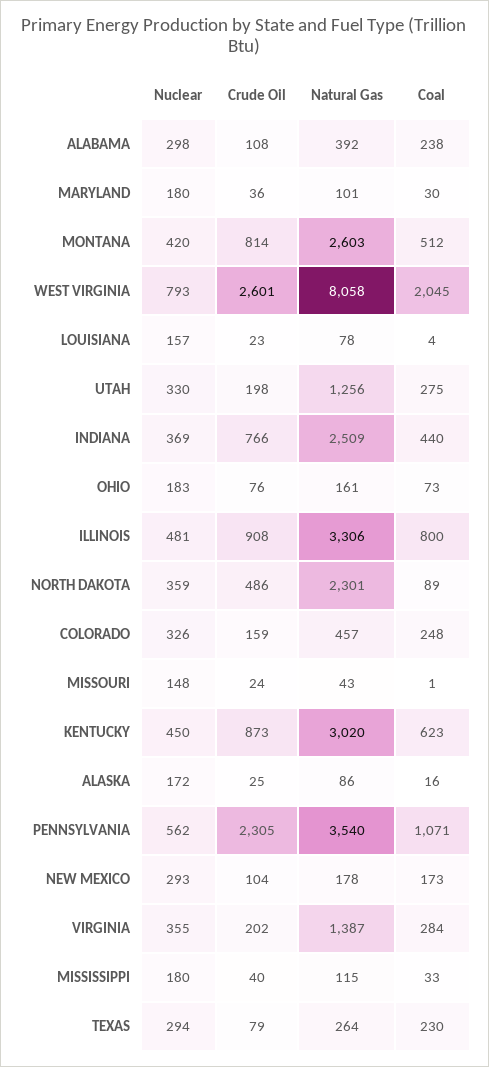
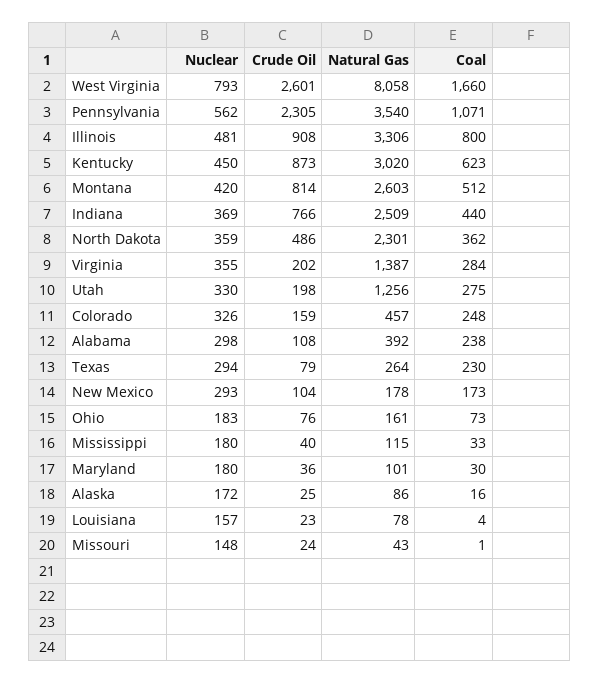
  {
    "Nuclear": {
      "ALABAMA": 298,
      "MARYLAND": 180,
      "MONTANA": 420,
      "WEST VIRGINIA": 793,
      "LOUISIANA": 157,
      "UTAH": 330,
      "INDIANA": 369,
      "OHIO": 183,
      "ILLINOIS": 481,
      "NORTH DAKOTA": 359,
      "COLORADO": 326,
      "MISSOURI": 148,
      "KENTUCKY": 450,
      "ALASKA": 172,
      "PENNSYLVANIA": 562,
      "NEW MEXICO": 293,
      "VIRGINIA": 355,
      "MISSISSIPPI": 180,
      "TEXAS": 294
    },
    "Crude Oil": {
      "ALABAMA": 108,
      "MARYLAND": 36,
      "MONTANA": 814,
      "WEST VIRGINIA": 2601,
      "LOUISIANA": 23,
      "UTAH": 198,
      "INDIANA": 766,
      "OHIO": 76,
      "ILLINOIS": 908,
      "NORTH DAKOTA": 486,
      "COLORADO": 159,
      "MISSOURI": 24,
      "KENTUCKY": 873,
      "ALASKA": 25,
      "PENNSYLVANIA": 2305,
      "NEW MEXICO": 104,
      "VIRGINIA": 202,
      "MISSISSIPPI": 40,
      "TEXAS": 79
    },
    "Natural Gas": {
      "ALABAMA": 392,
      "MARYLAND": 101,
      "MONTANA": 2603,
      "WEST VIRGINIA": 8058,
      "LOUISIANA": 78,
      "UTAH": 1256,
      "INDIANA": 2509,
      "OHIO": 161,
      "ILLINOIS": 3306,
      "NORTH DAKOTA": 2301,
      "COLORADO": 457,
      "MISSOURI": 43,
      "KENTUCKY": 3020,
      "ALASKA": 86,
      "PENNSYLVANIA": 3540,
      "NEW MEXICO": 178,
      "VIRGINIA": 1387,
      "MISSISSIPPI": 115,
      "TEXAS": 264
    },
    "Coal": {
      "ALABAMA": 238,
      "MARYLAND": 30,
      "MONTANA": 512,
-     "WEST VIRGINIA": 2045,
+     "WEST VIRGINIA": 1660,
      "LOUISIANA": 4,
      "UTAH": 275,
      "INDIANA": 440,
      "OHIO": 73,
      "ILLINOIS": 800,
-     "NORTH DAKOTA": 89,
+     "NORTH DAKOTA": 362,
      "COLORADO": 248,
      "MISSOURI": 1,
      "KENTUCKY": 623,
      "ALASKA": 16,
      "PENNSYLVANIA": 1071,
      "NEW MEXICO": 173,
      "VIRGINIA": 284,
      "MISSISSIPPI": 33,
      "TEXAS": 230
    }
  }

